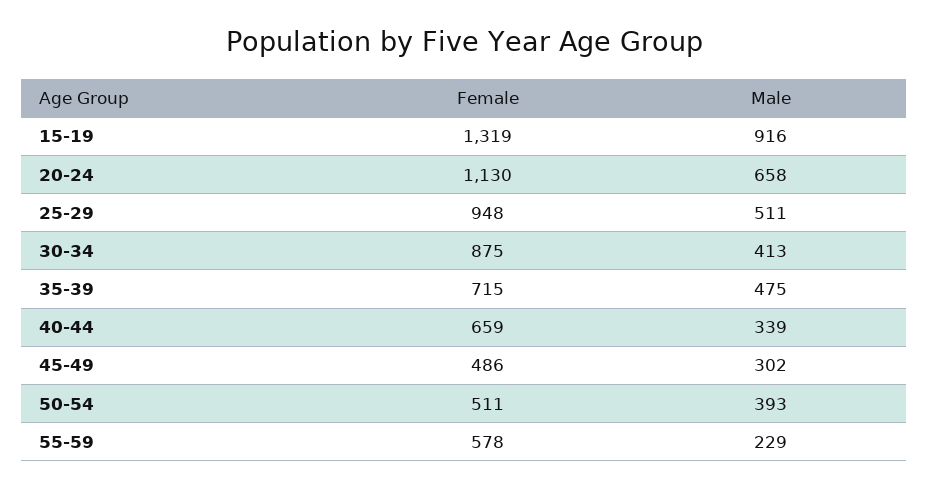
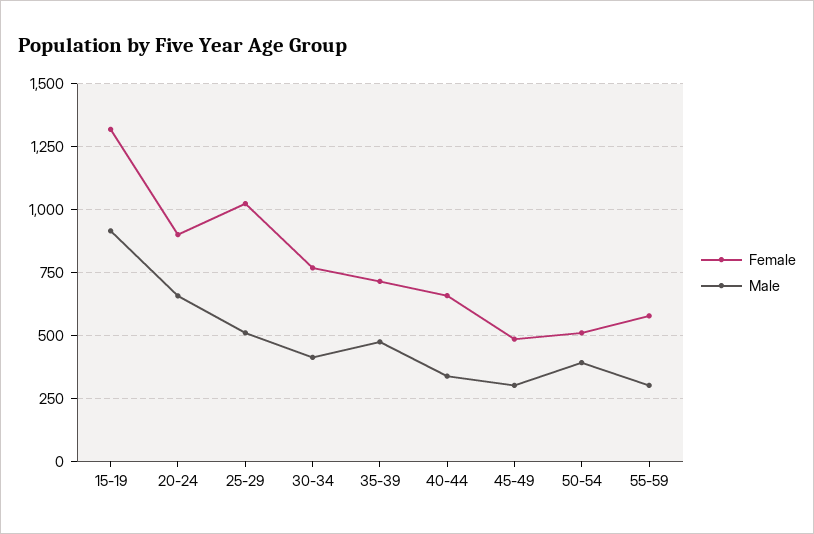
  {
    "Female": {
      "15-19": 1319,
-     "20-24": 1130,
+     "20-24": 900,
-     "25-29": 948,
+     "25-29": 1025,
-     "30-34": 875,
+     "30-34": 775,
      "35-39": 715,
      "40-44": 659,
      "45-49": 486,
      "50-54": 511,
      "55-59": 578
    },
    "Male": {
      "15-19": 916,
      "20-24": 658,
      "25-29": 511,
      "30-34": 413,
      "35-39": 475,
      "40-44": 339,
      "45-49": 302,
      "50-54": 393,
-     "55-59": 229
+     "55-59": 300
    }
  }

